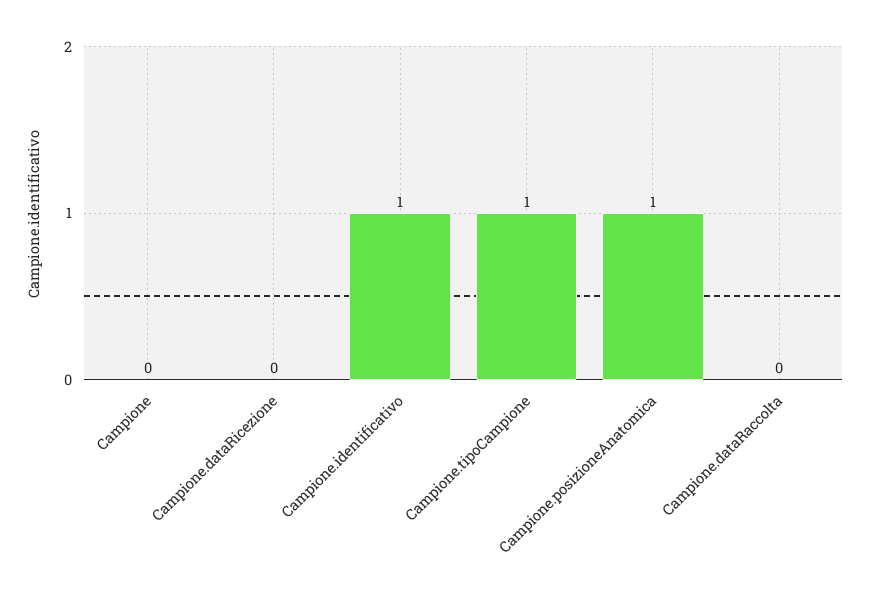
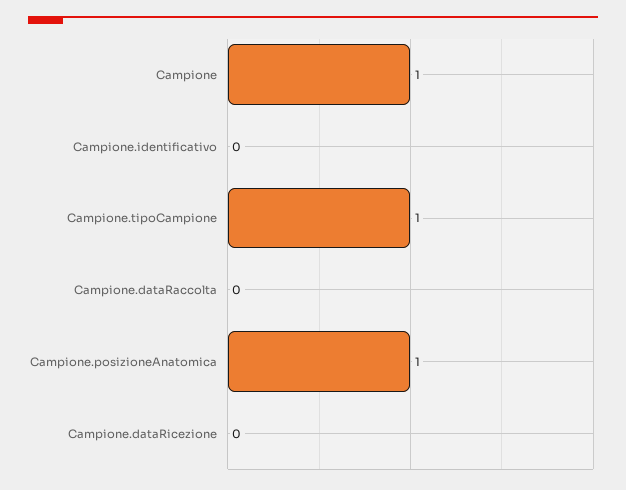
  {
-   "Campione": 0,
+   "Campione": 1,
    "Campione.dataRicezione": 0,
-   "Campione.identificativo": 1,
+   "Campione.identificativo": 0,
    "Campione.tipoCampione": 1,
    "Campione.posizioneAnatomica": 1,
    "Campione.dataRaccolta": 0
  }

